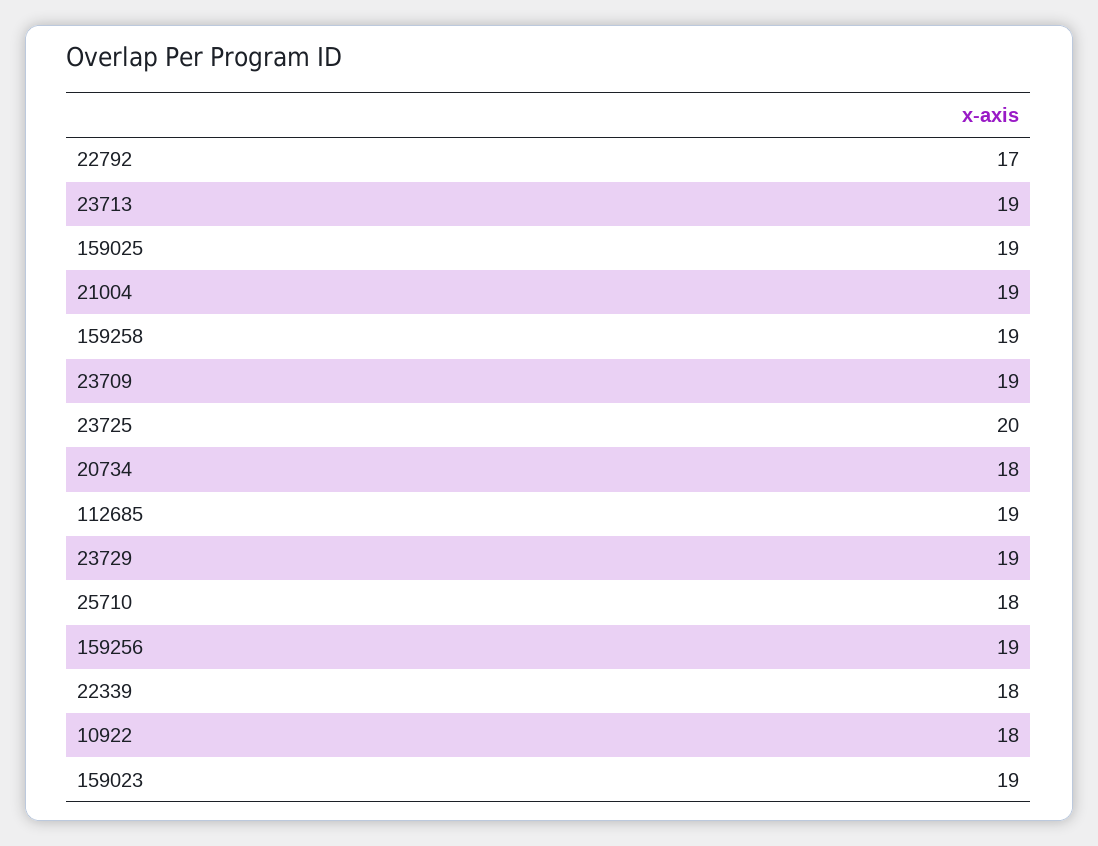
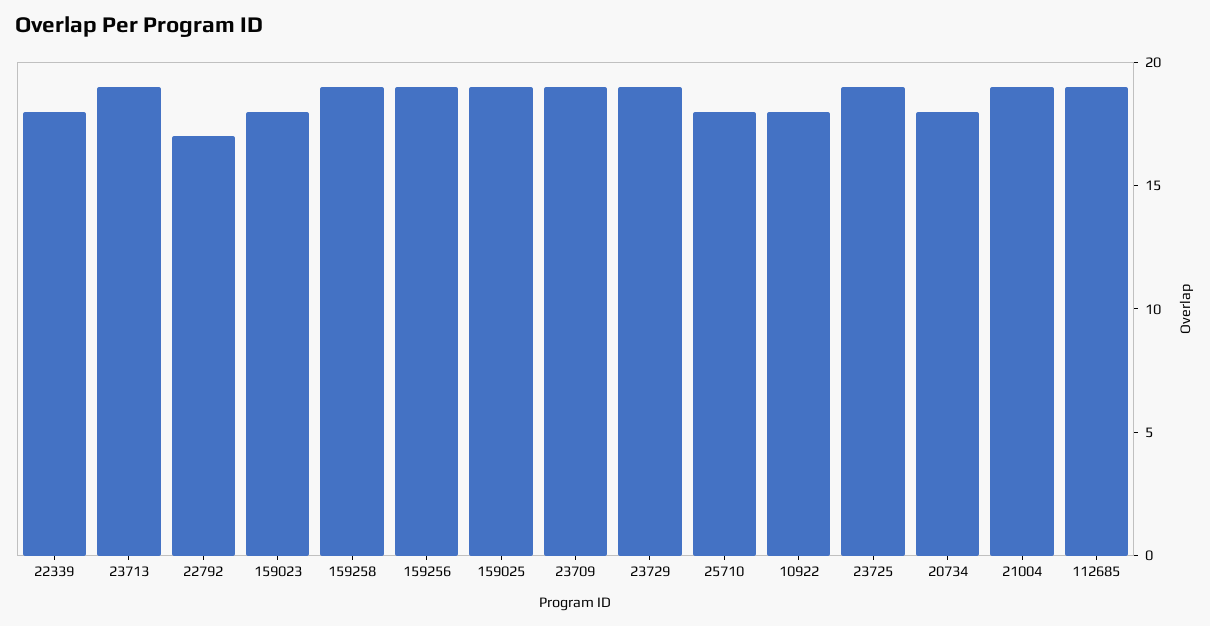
  {
    "22792": 17,
    "23713": 19,
    "159025": 19,
    "21004": 19,
    "159258": 19,
    "23709": 19,
-   "23725": 20,
+   "23725": 19,
    "20734": 18,
    "112685": 19,
    "23729": 19,
    "25710": 18,
    "159256": 19,
    "22339": 18,
    "10922": 18,
-   "159023": 19
+   "159023": 18
  }

